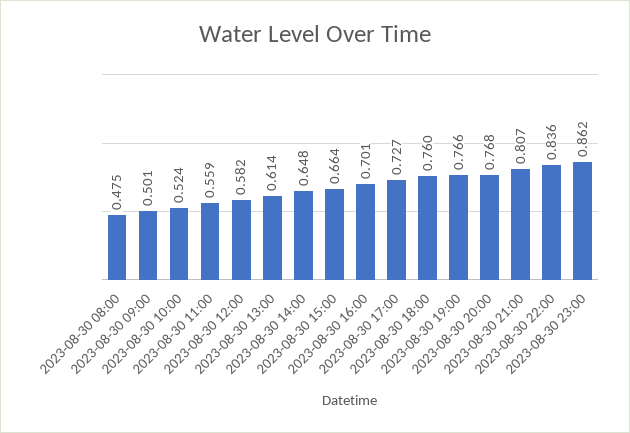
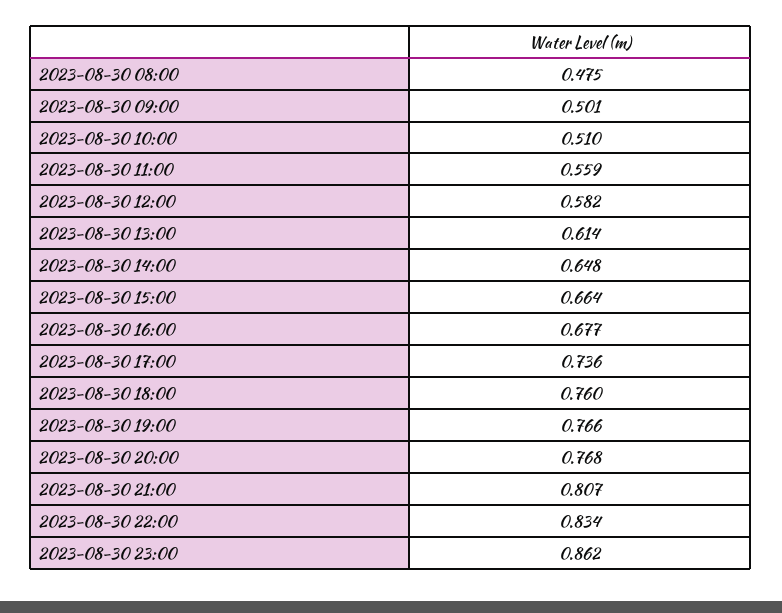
  {
    "2023-08-30 08:00": 0.475,
    "2023-08-30 09:00": 0.501,
-   "2023-08-30 10:00": 0.524,
+   "2023-08-30 10:00": 0.51,
    "2023-08-30 11:00": 0.559,
    "2023-08-30 12:00": 0.582,
    "2023-08-30 13:00": 0.614,
    "2023-08-30 14:00": 0.648,
    "2023-08-30 15:00": 0.664,
-   "2023-08-30 16:00": 0.701,
+   "2023-08-30 16:00": 0.677,
-   "2023-08-30 17:00": 0.727,
+   "2023-08-30 17:00": 0.736,
    "2023-08-30 18:00": 0.76,
    "2023-08-30 19:00": 0.766,
    "2023-08-30 20:00": 0.768,
    "2023-08-30 21:00": 0.807,
-   "2023-08-30 22:00": 0.836,
+   "2023-08-30 22:00": 0.834,
    "2023-08-30 23:00": 0.862
  }

